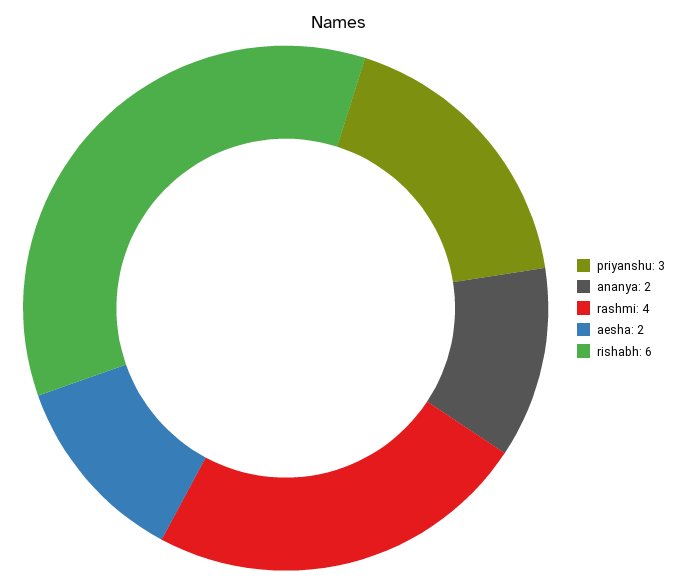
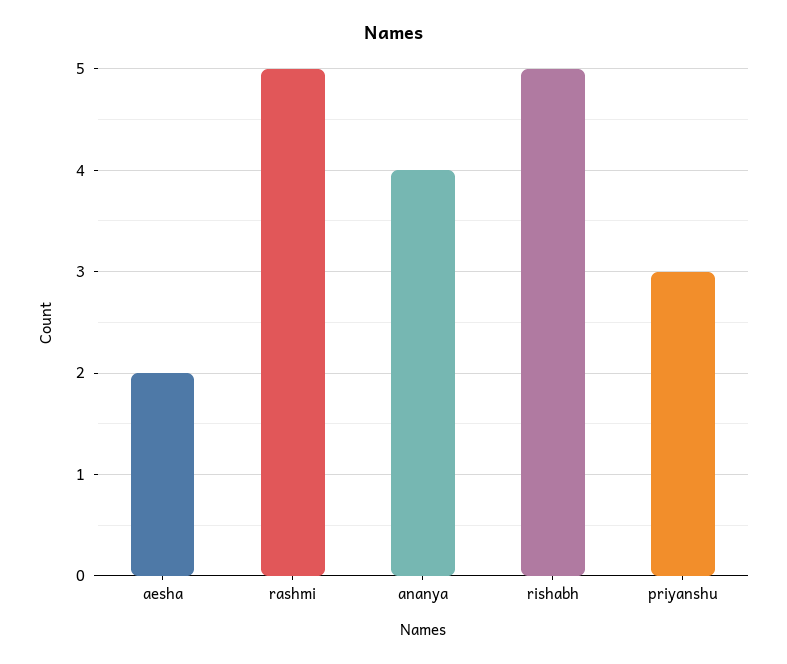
  {
    "priyanshu": 3,
-   "ananya": 2,
+   "ananya": 4,
-   "rashmi": 4,
+   "rashmi": 5,
    "aesha": 2,
-   "rishabh": 6
+   "rishabh": 5
  }

